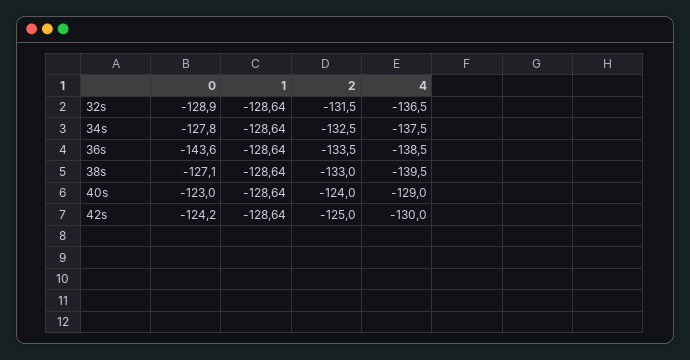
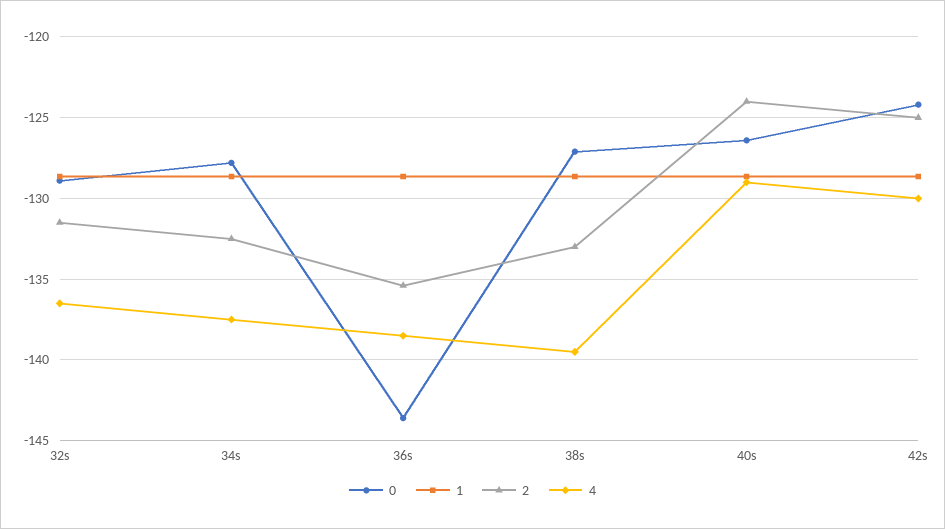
  {
    "0": {
      "32s": -128.9,
      "34s": -127.8,
      "36s": -143.6,
      "38s": -127.1,
-     "40s": -123,
+     "40s": -126.5,
      "42s": -124.2
    },
    "1": {
      "32s": -128.64,
      "34s": -128.64,
      "36s": -128.64,
      "38s": -128.64,
      "40s": -128.64,
      "42s": -128.64
    },
    "2": {
      "32s": -131.5,
      "34s": -132.5,
-     "36s": -133.5,
+     "36s": -135.5,
      "38s": -133,
      "40s": -124,
      "42s": -125
    },
    "4": {
      "32s": -136.5,
      "34s": -137.5,
      "36s": -138.5,
      "38s": -139.5,
      "40s": -129,
      "42s": -130
    }
  }

